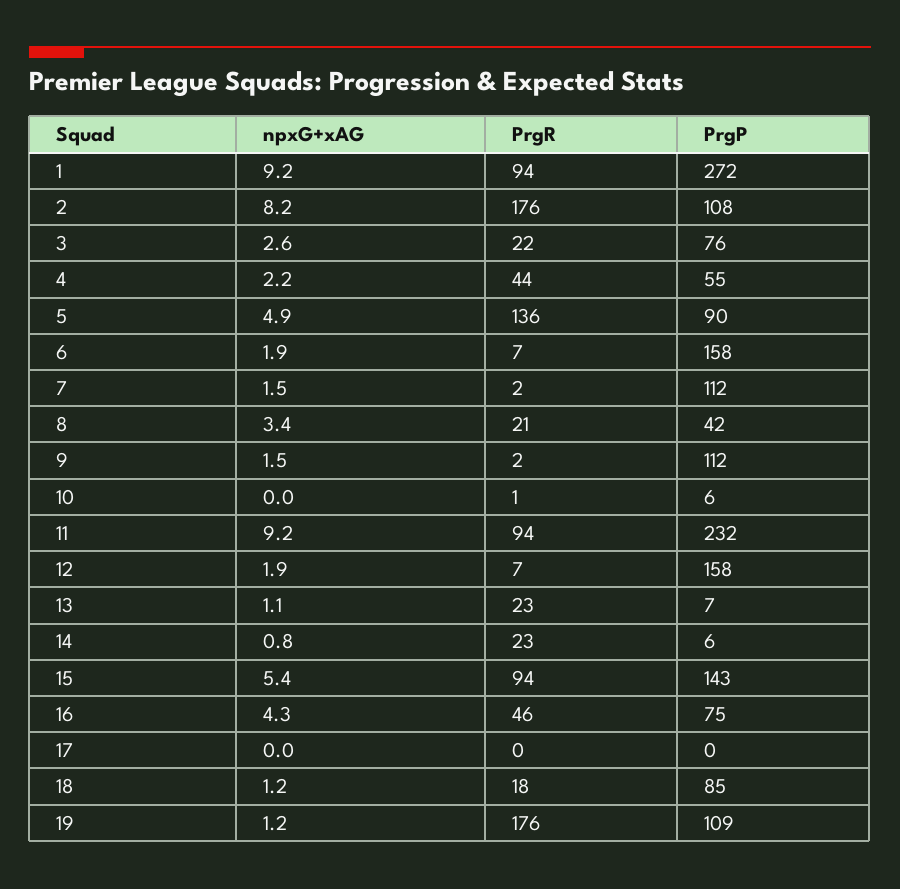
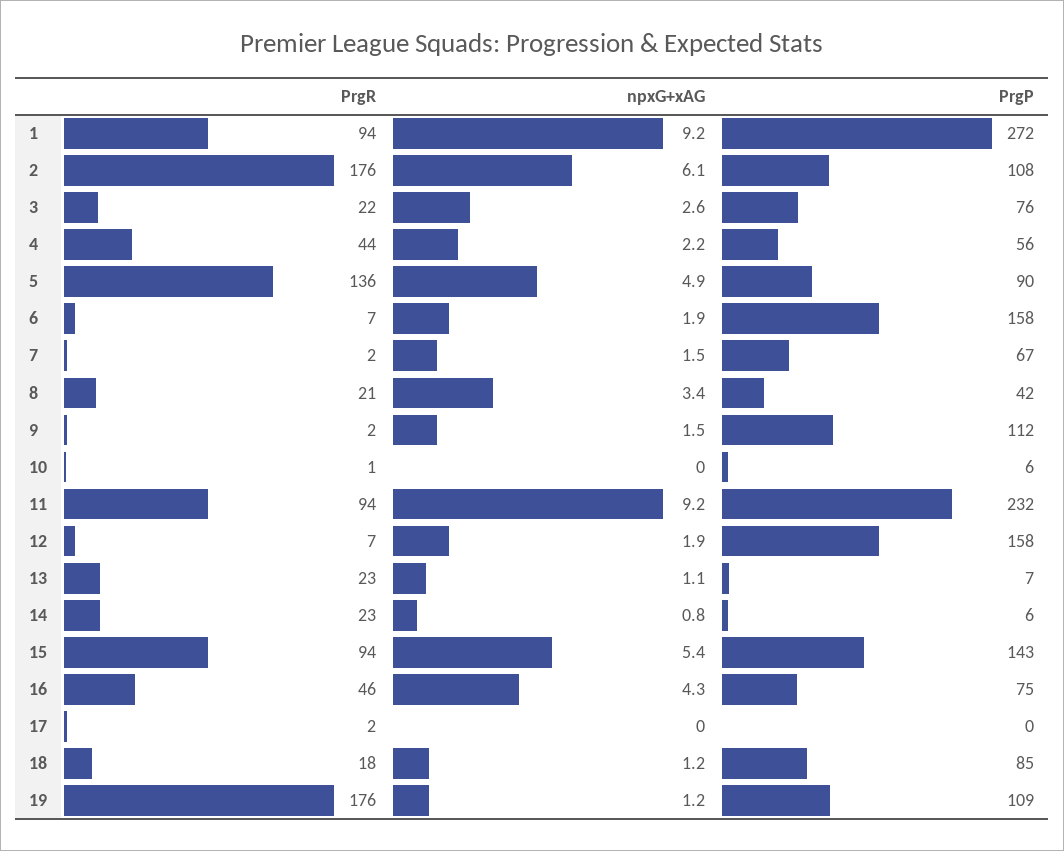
  {
    "npxG+xAG": {
      "1": 9.2,
-     "2": 8.2,
+     "2": 6.1,
      "3": 2.6,
      "4": 2.2,
      "5": 4.9,
      "6": 1.9,
      "7": 1.5,
      "8": 3.4,
      "9": 1.5,
      "10": 0,
      "11": 9.2,
      "12": 1.9,
      "13": 1.1,
      "14": 0.8,
      "15": 5.4,
      "16": 4.3,
      "17": 0,
      "18": 1.2,
      "19": 1.2
    },
    "PrgR": {
      "1": 94,
      "2": 176,
      "3": 22,
      "4": 44,
      "5": 136,
      "6": 7,
      "7": 2,
      "8": 21,
      "9": 2,
      "10": 1,
      "11": 94,
      "12": 7,
      "13": 23,
      "14": 23,
      "15": 94,
      "16": 46,
-     "17": 0,
+     "17": 2,
      "18": 18,
      "19": 176
    },
    "PrgP": {
      "1": 272,
      "2": 108,
      "3": 76,
-     "4": 55,
+     "4": 56,
      "5": 90,
      "6": 158,
-     "7": 112,
+     "7": 67,
      "8": 42,
      "9": 112,
      "10": 6,
      "11": 232,
      "12": 158,
      "13": 7,
      "14": 6,
      "15": 143,
      "16": 75,
      "17": 0,
      "18": 85,
      "19": 109
    }
  }

